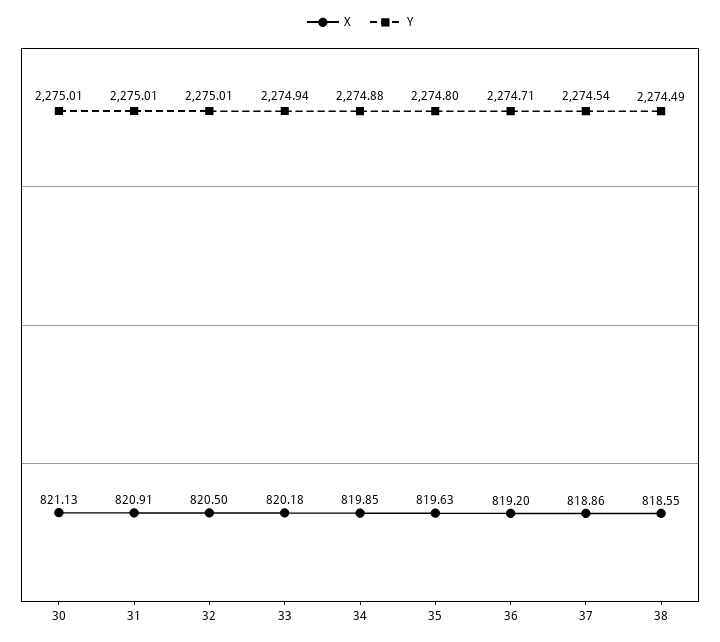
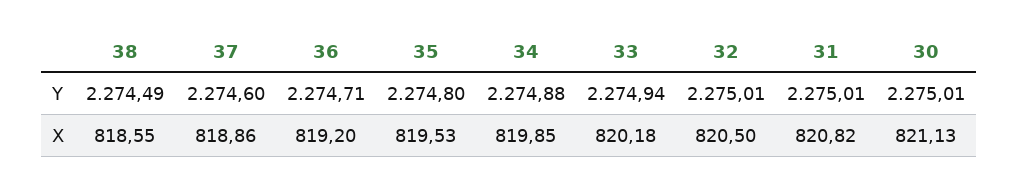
  {
    "X": {
      "30": 821.13,
-     "31": 820.91,
+     "31": 820.82,
      "32": 820.5,
      "33": 820.18,
      "34": 819.85,
-     "35": 819.63,
+     "35": 819.53,
      "36": 819.2,
      "37": 818.86,
      "38": 818.55
    },
    "Y": {
      "30": 2275.01,
      "31": 2275.01,
      "32": 2275.01,
      "33": 2274.94,
      "34": 2274.88,
      "35": 2274.8,
      "36": 2274.71,
-     "37": 2274.54,
+     "37": 2274.6,
      "38": 2274.49
    }
  }

